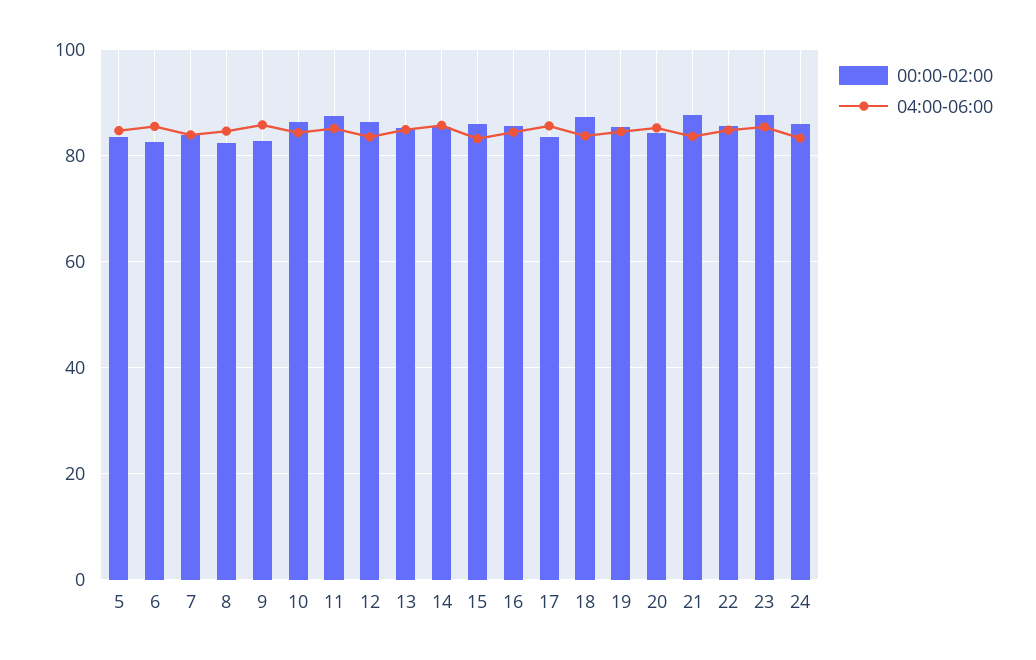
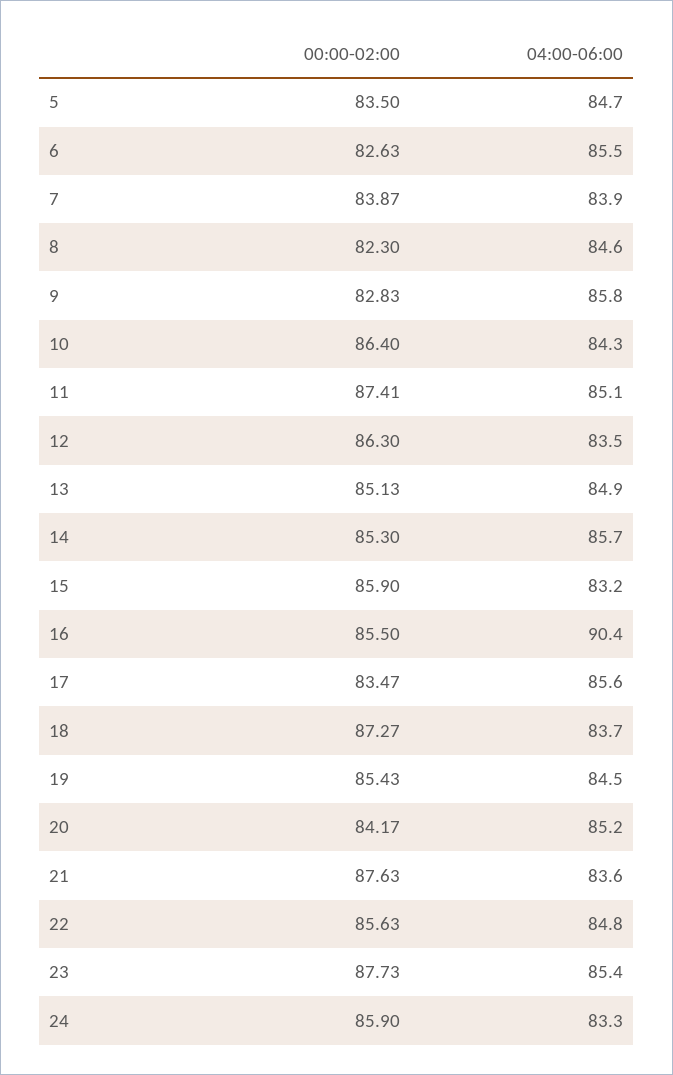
  {
    "00:00-02:00": {
      "5": 83.5,
      "6": 82.63,
      "7": 83.87,
      "8": 82.3,
      "9": 82.83,
      "10": 86.4,
      "11": 87.41,
      "12": 86.3,
      "13": 85.13,
      "14": 85.3,
      "15": 85.9,
      "16": 85.5,
      "17": 83.47,
      "18": 87.27,
      "19": 85.43,
      "20": 84.17,
      "21": 87.63,
      "22": 85.63,
      "23": 87.73,
      "24": 85.9
    },
    "04:00-06:00": {
      "5": 84.7,
      "6": 85.5,
      "7": 83.9,
      "8": 84.6,
      "9": 85.8,
      "10": 84.3,
      "11": 85.1,
      "12": 83.5,
      "13": 84.9,
      "14": 85.7,
      "15": 83.2,
-     "16": 84,
+     "16": 90.4,
      "17": 85.6,
      "18": 83.7,
      "19": 84.5,
      "20": 85.2,
      "21": 83.6,
      "22": 84.8,
      "23": 85.4,
      "24": 83.3
    }
  }

